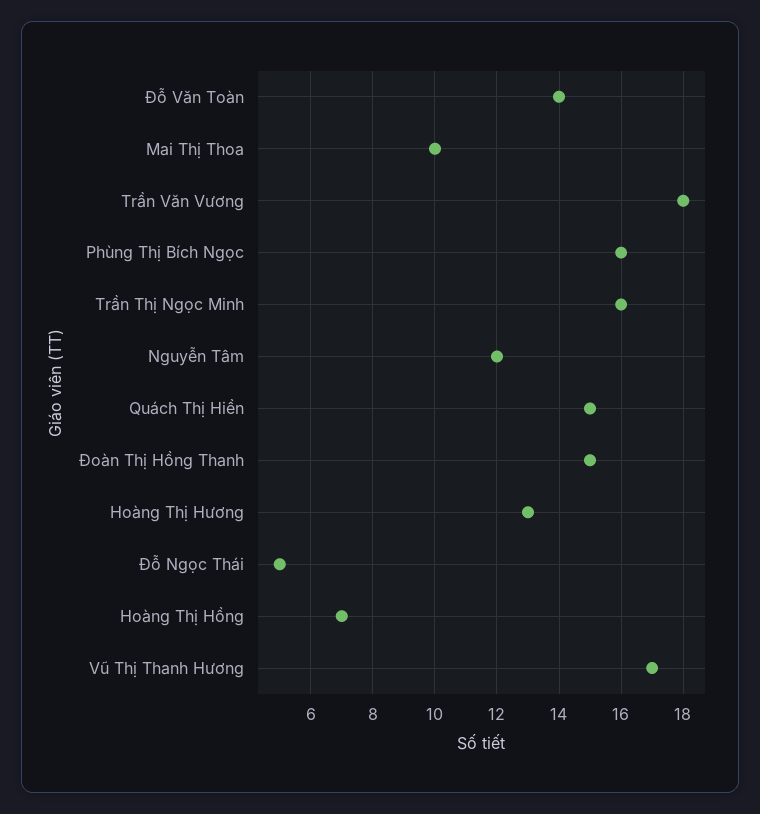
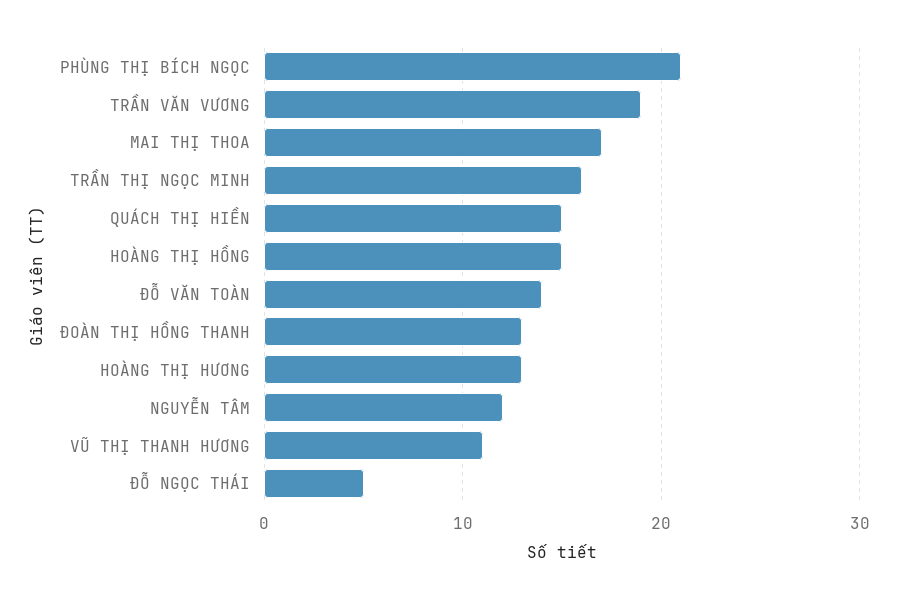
  {
    "Đỗ Văn Toàn": 14,
-   "Mai Thị Thoa": 10,
+   "Mai Thị Thoa": 17,
-   "Trần Văn Vương": 18,
+   "Trần Văn Vương": 19,
-   "Phùng Thị Bích Ngọc": 16,
+   "Phùng Thị Bích Ngọc": 21,
    "Trần Thị Ngọc Minh": 16,
    "Nguyễn Tâm": 12,
    "Quách Thị Hiền": 15,
-   "Đoàn Thị Hồng Thanh": 15,
+   "Đoàn Thị Hồng Thanh": 13,
    "Hoàng Thị Hương": 13,
    "Đỗ Ngọc Thái": 5,
-   "Hoàng Thị Hồng": 7,
+   "Hoàng Thị Hồng": 15,
-   "Vũ Thị Thanh Hương": 17
+   "Vũ Thị Thanh Hương": 11
  }

